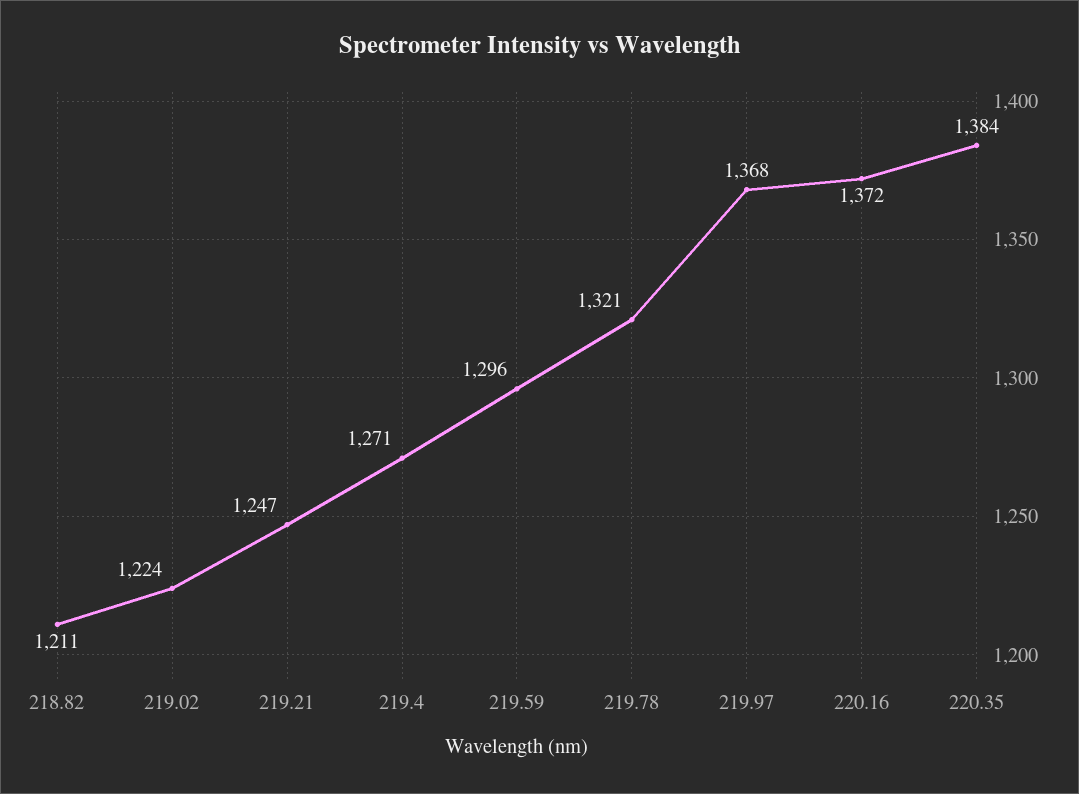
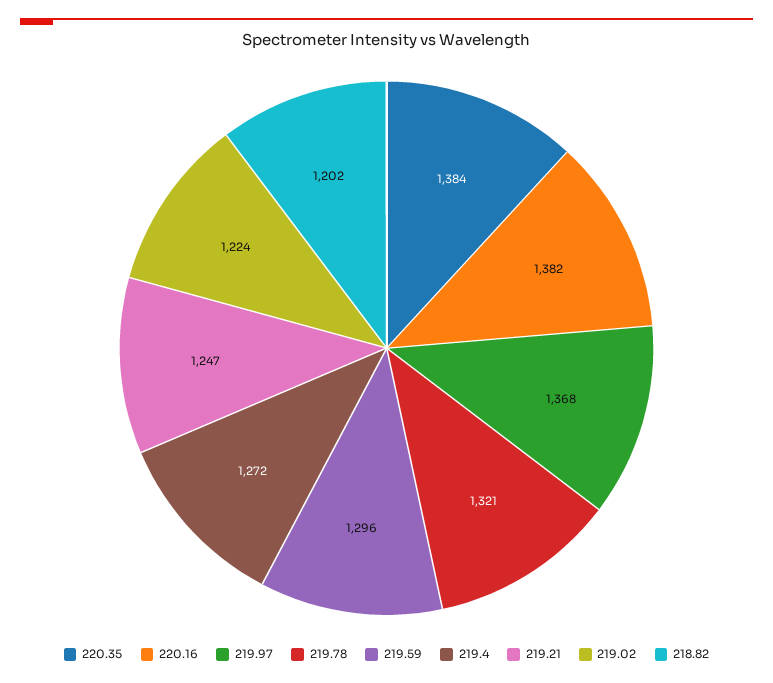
  {
-   "218.82": 1211,
+   "218.82": 1202,
    "219.02": 1224,
    "219.21": 1247,
-   "219.4": 1271,
+   "219.4": 1272,
    "219.59": 1296,
    "219.78": 1321,
    "219.97": 1368,
-   "220.16": 1372,
+   "220.16": 1382,
    "220.35": 1384
  }

